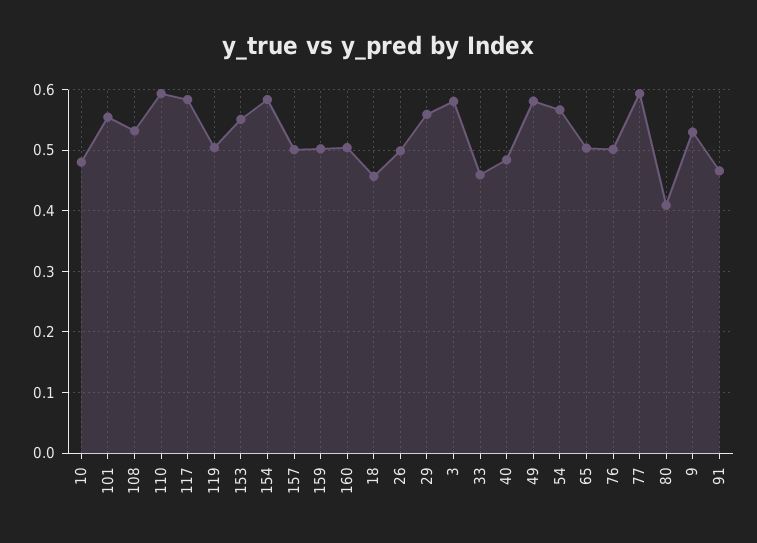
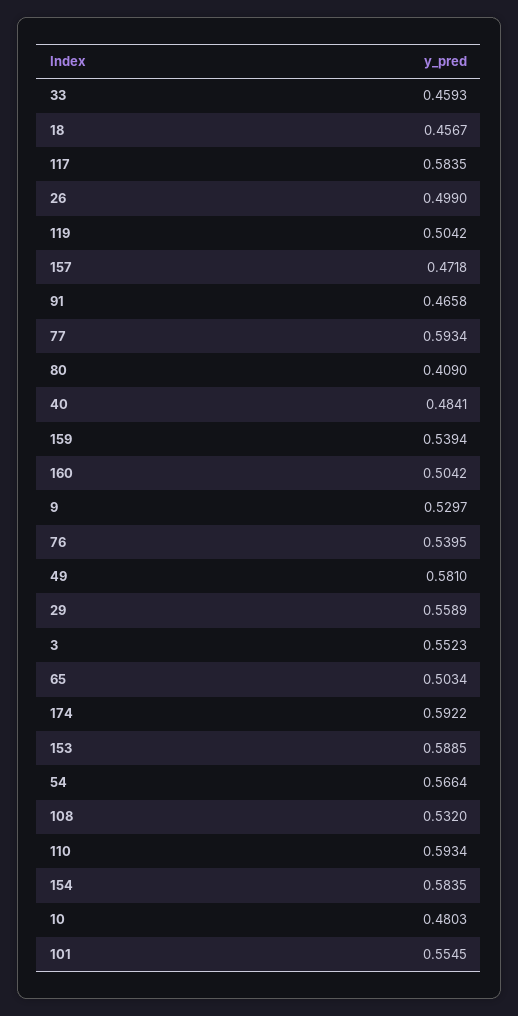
  {
    "10": 0.4803,
    "101": 0.5545,
    "108": 0.532,
    "110": 0.5934,
    "117": 0.5835,
    "119": 0.5042,
-   "153": 0.55,
+   "153": 0.5885,
    "154": 0.5835,
-   "157": 0.5,
+   "157": 0.4718,
-   "159": 0.5,
+   "159": 0.5394,
    "160": 0.5042,
    "18": 0.4567,
    "26": 0.499,
    "29": 0.5589,
-   "3": 0.58,
+   "3": 0.5523,
    "33": 0.4593,
    "40": 0.4841,
    "49": 0.581,
    "54": 0.5664,
    "65": 0.5034,
-   "76": 0.5,
+   "76": 0.5395,
    "77": 0.5934,
    "80": 0.409,
    "9": 0.5297,
-   "91": 0.4658
+   "91": 0.4658,
+   "174": 0.5922
  }

